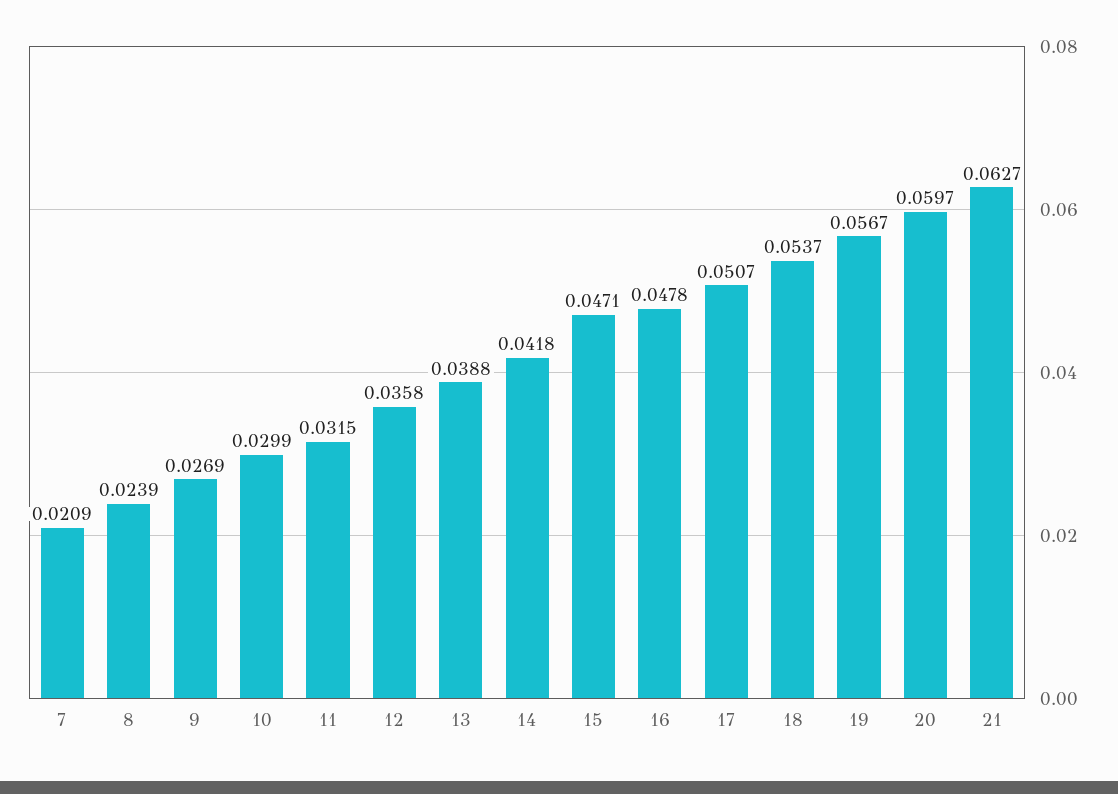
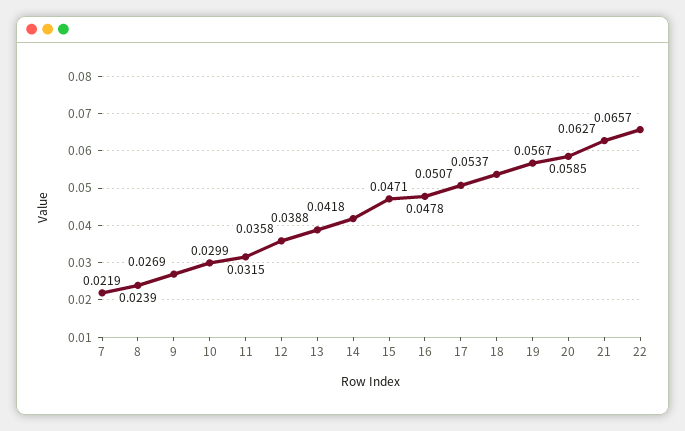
  {
-   "7": 0.0209,
+   "7": 0.0219,
    "8": 0.0239,
    "9": 0.0269,
    "10": 0.0299,
    "11": 0.0315,
    "12": 0.0358,
    "13": 0.0388,
    "14": 0.0418,
    "15": 0.0471,
    "16": 0.0478,
    "17": 0.0507,
    "18": 0.0537,
    "19": 0.0567,
-   "20": 0.0597,
+   "20": 0.0585,
-   "21": 0.0627
+   "21": 0.0627,
+   "22": 0.0657
  }

